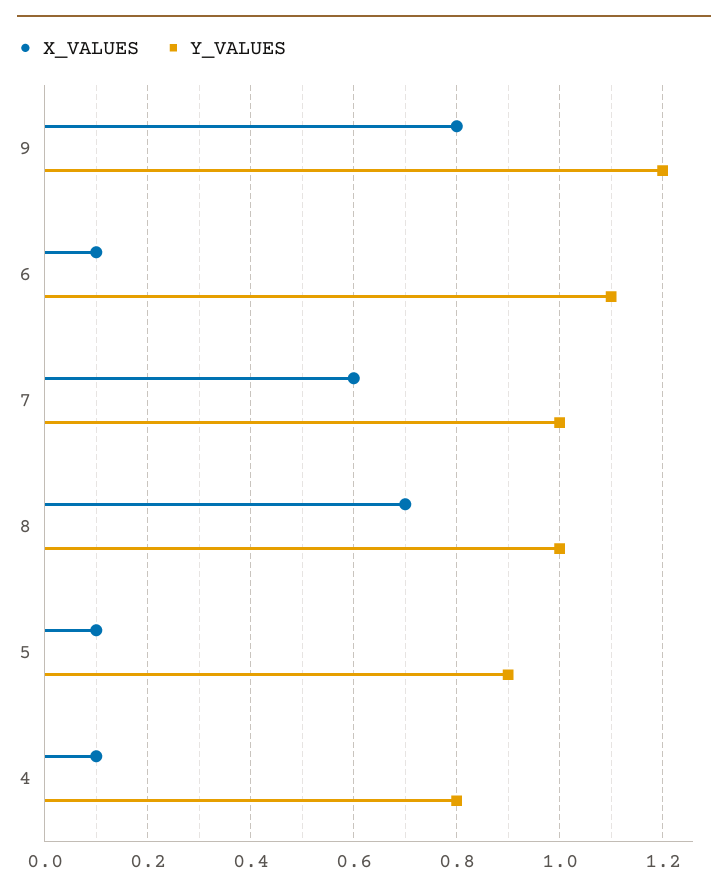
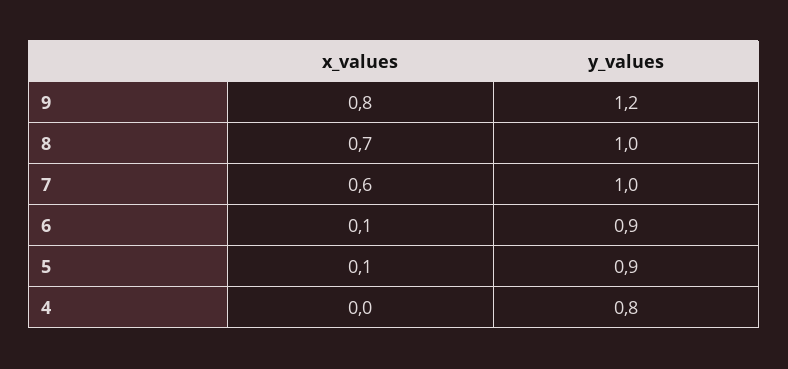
  {
    "X_VALUES": {
      "9": 0.8,
      "6": 0.1,
      "7": 0.6,
      "8": 0.7,
      "5": 0.1,
-     "4": 0.1
+     "4": 0
    },
    "Y_VALUES": {
      "9": 1.2,
-     "6": 1.1,
+     "6": 0.9,
      "7": 1,
      "8": 1,
      "5": 0.9,
      "4": 0.8
    }
  }

